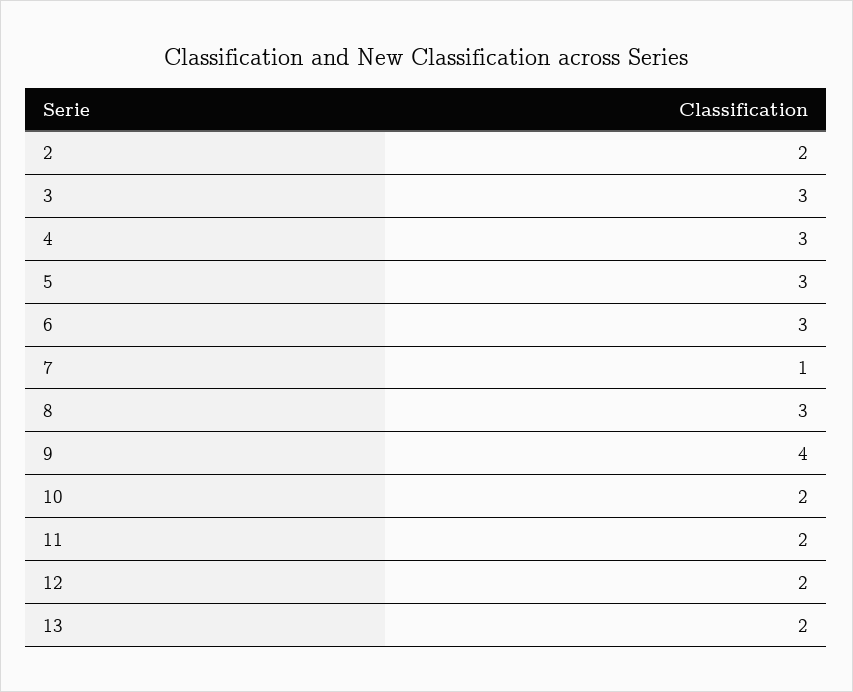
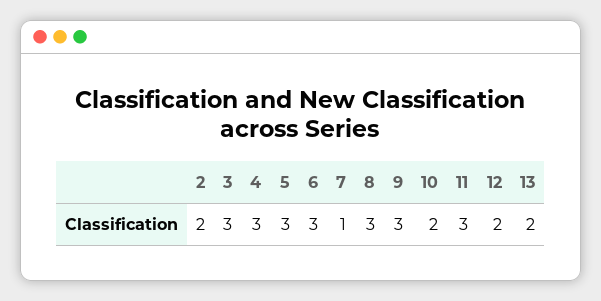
  {
    "2": 2,
    "3": 3,
    "4": 3,
    "5": 3,
    "6": 3,
    "7": 1,
    "8": 3,
-   "9": 4,
+   "9": 3,
    "10": 2,
-   "11": 2,
+   "11": 3,
    "12": 2,
    "13": 2
  }

